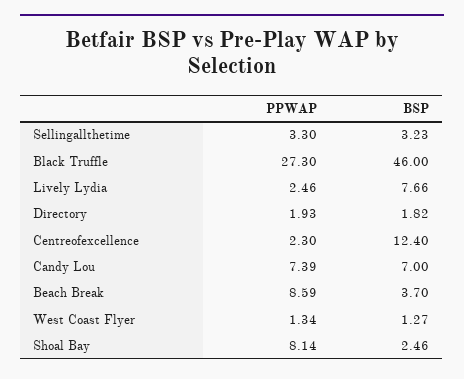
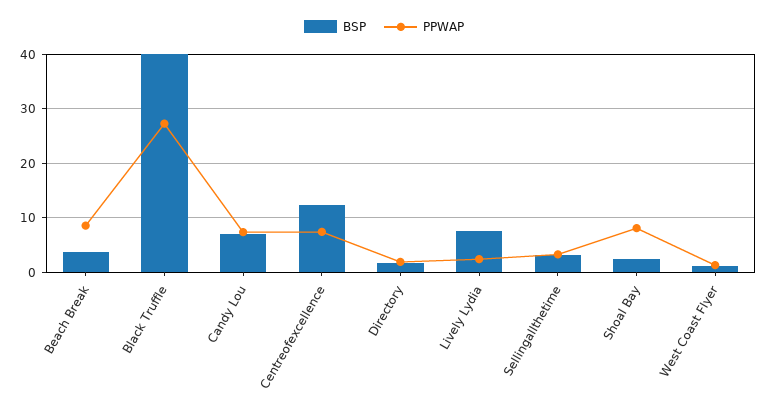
  {
    "PPWAP": {
      "Sellingallthetime": 3.3,
      "Black Truffle": 27.3,
      "Lively Lydia": 2.46,
      "Directory": 1.93,
-     "Centreofexcellence": 2.3,
+     "Centreofexcellence": 8,
      "Candy Lou": 7.39,
      "Beach Break": 8.59,
      "West Coast Flyer": 1.34,
      "Shoal Bay": 8.14
    },
    "BSP": {
      "Sellingallthetime": 3.23,
-     "Black Truffle": 46,
+     "Black Truffle": 40,
      "Lively Lydia": 7.66,
      "Directory": 1.82,
      "Centreofexcellence": 12.4,
      "Candy Lou": 7,
      "Beach Break": 3.7,
      "West Coast Flyer": 1.27,
      "Shoal Bay": 2.46
    }
  }

